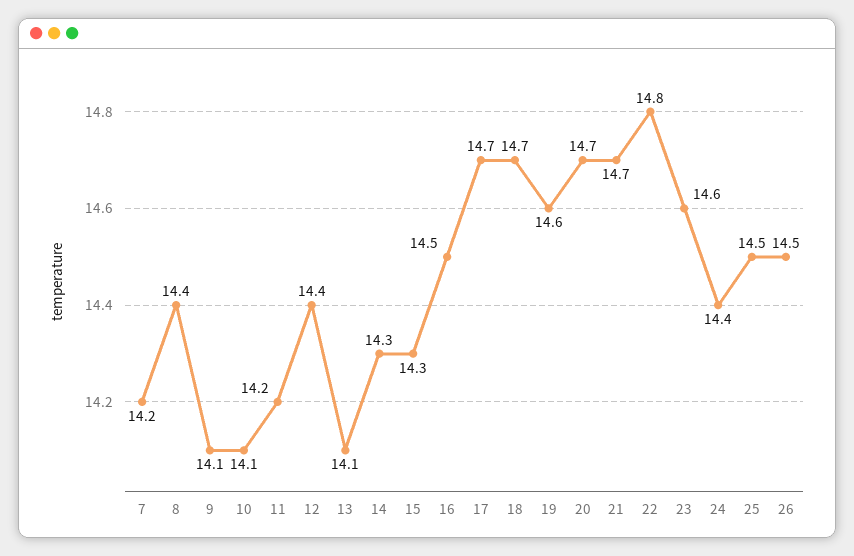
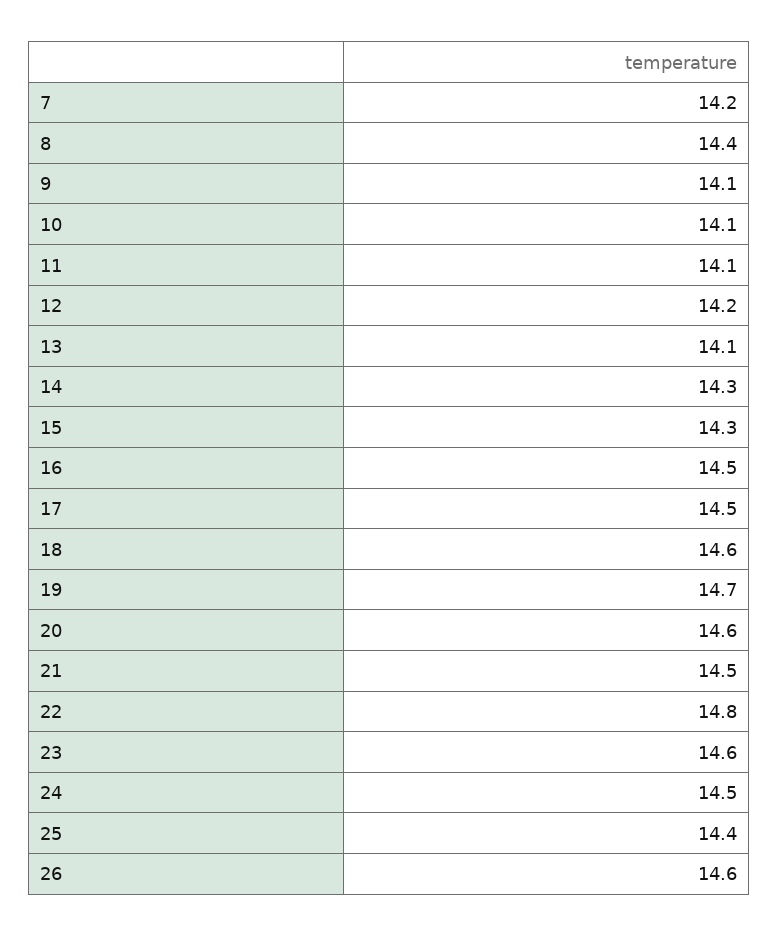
  {
    "7": 14.2,
    "8": 14.4,
    "9": 14.1,
    "10": 14.1,
-   "11": 14.2,
+   "11": 14.1,
-   "12": 14.4,
+   "12": 14.2,
    "13": 14.1,
    "14": 14.3,
    "15": 14.3,
    "16": 14.5,
-   "17": 14.7,
+   "17": 14.5,
-   "18": 14.7,
+   "18": 14.6,
-   "19": 14.6,
+   "19": 14.7,
-   "20": 14.7,
+   "20": 14.6,
-   "21": 14.7,
+   "21": 14.5,
    "22": 14.8,
    "23": 14.6,
-   "24": 14.4,
+   "24": 14.5,
-   "25": 14.5,
+   "25": 14.4,
-   "26": 14.5
+   "26": 14.6
  }

